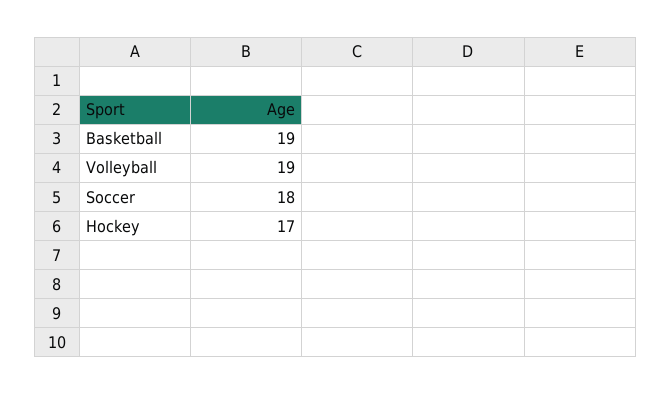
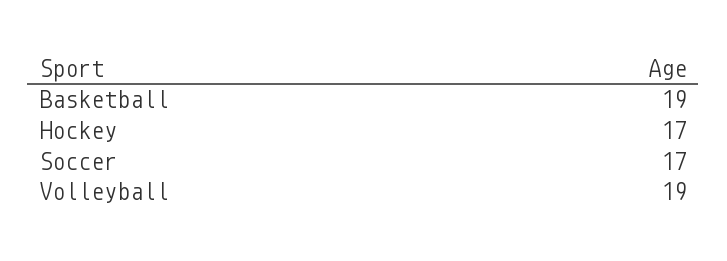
  {
    "Basketball": 19,
    "Volleyball": 19,
-   "Soccer": 18,
+   "Soccer": 17,
    "Hockey": 17
  }

